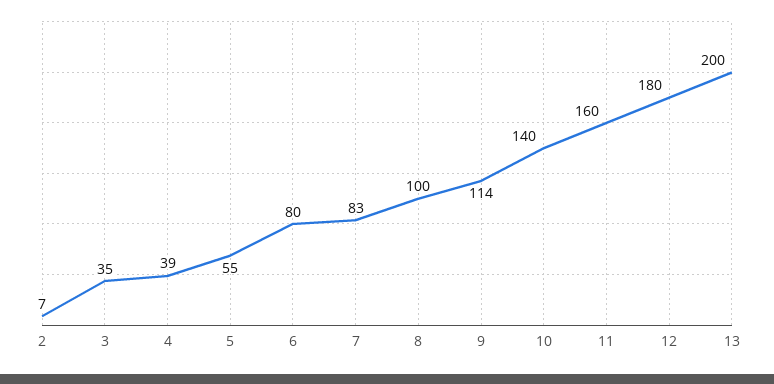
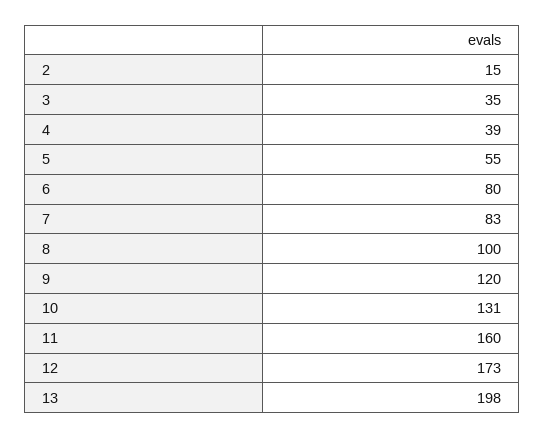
  {
-   "2": 7,
+   "2": 15,
    "3": 35,
    "4": 39,
    "5": 55,
    "6": 80,
    "7": 83,
    "8": 100,
-   "9": 114,
+   "9": 120,
-   "10": 140,
+   "10": 131,
    "11": 160,
-   "12": 180,
+   "12": 173,
-   "13": 200
+   "13": 198
  }

